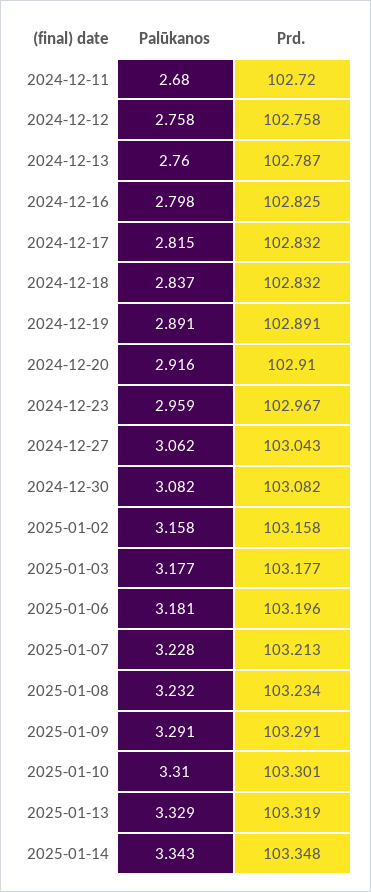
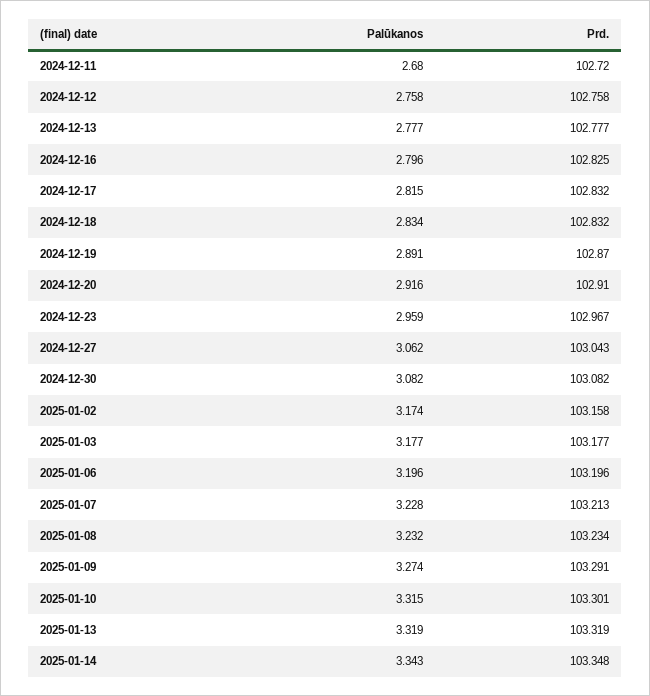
  {
    "Palūkanos": {
      "2024-12-11": 2.68,
      "2024-12-12": 2.758,
-     "2024-12-13": 2.76,
+     "2024-12-13": 2.777,
-     "2024-12-16": 2.798,
+     "2024-12-16": 2.796,
      "2024-12-17": 2.815,
-     "2024-12-18": 2.837,
+     "2024-12-18": 2.834,
      "2024-12-19": 2.891,
      "2024-12-20": 2.916,
      "2024-12-23": 2.959,
      "2024-12-27": 3.062,
      "2024-12-30": 3.082,
-     "2025-01-02": 3.158,
+     "2025-01-02": 3.174,
      "2025-01-03": 3.177,
-     "2025-01-06": 3.181,
+     "2025-01-06": 3.196,
      "2025-01-07": 3.228,
      "2025-01-08": 3.232,
-     "2025-01-09": 3.291,
+     "2025-01-09": 3.274,
-     "2025-01-10": 3.31,
+     "2025-01-10": 3.315,
-     "2025-01-13": 3.329,
+     "2025-01-13": 3.319,
      "2025-01-14": 3.343
    },
    "Prd.": {
      "2024-12-11": 102.72,
      "2024-12-12": 102.758,
-     "2024-12-13": 102.787,
+     "2024-12-13": 102.777,
      "2024-12-16": 102.825,
      "2024-12-17": 102.832,
      "2024-12-18": 102.832,
-     "2024-12-19": 102.891,
+     "2024-12-19": 102.87,
      "2024-12-20": 102.91,
      "2024-12-23": 102.967,
      "2024-12-27": 103.043,
      "2024-12-30": 103.082,
      "2025-01-02": 103.158,
      "2025-01-03": 103.177,
      "2025-01-06": 103.196,
      "2025-01-07": 103.213,
      "2025-01-08": 103.234,
      "2025-01-09": 103.291,
      "2025-01-10": 103.301,
      "2025-01-13": 103.319,
      "2025-01-14": 103.348
    }
  }

